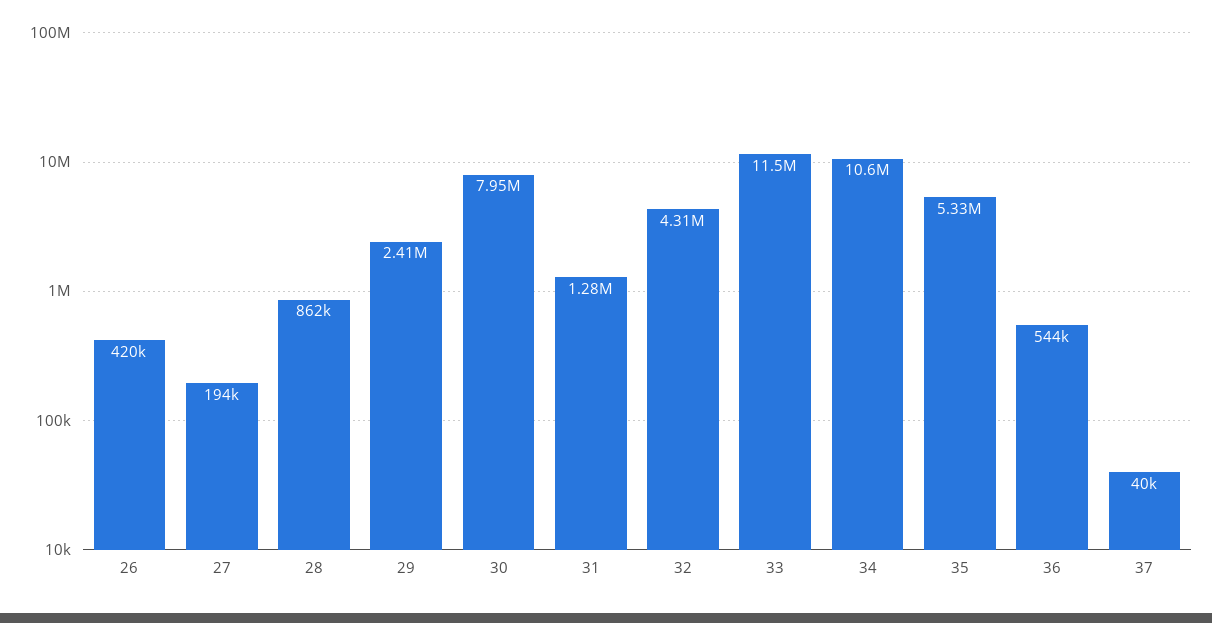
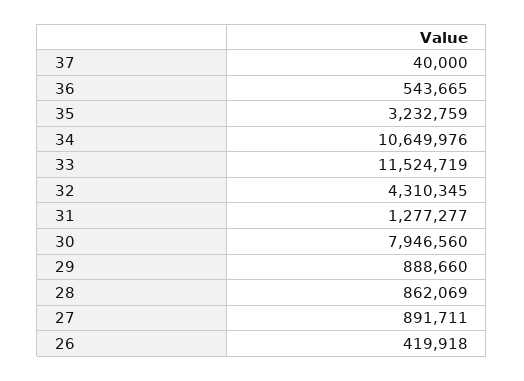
  {
    "26": 419918,
-   "27": 194000,
+   "27": 891711,
    "28": 862069,
-   "29": 2410000,
+   "29": 888660,
    "30": 7946560,
    "31": 1277277,
    "32": 4310345,
    "33": 11524719,
    "34": 10649976,
-   "35": 5330000,
+   "35": 3232759,
    "36": 543665,
    "37": 40000
  }

